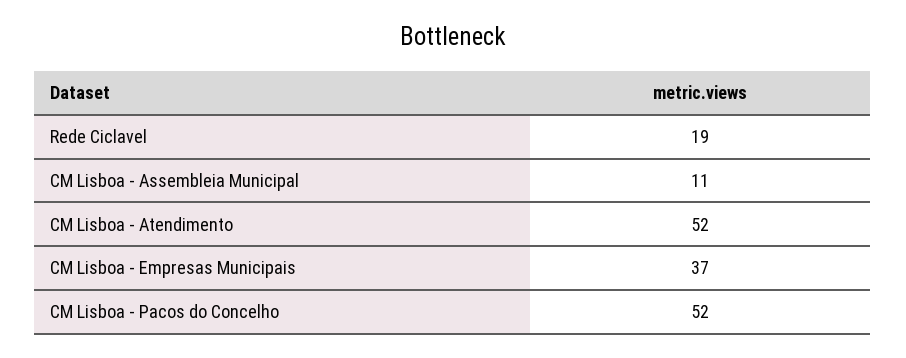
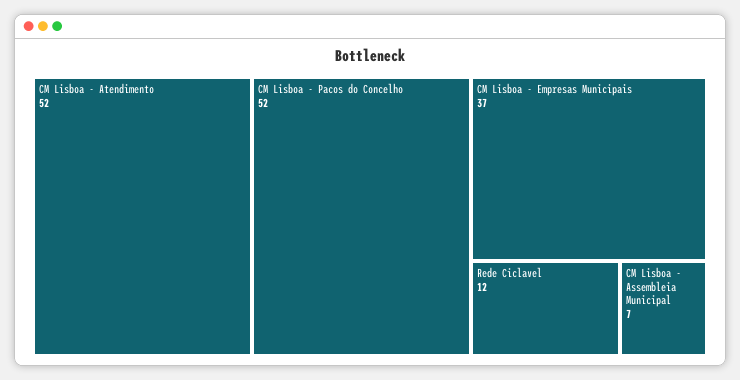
  {
-   "Rede Ciclavel": 19,
+   "Rede Ciclavel": 12,
-   "CM Lisboa - Assembleia Municipal": 11,
+   "CM Lisboa - Assembleia Municipal": 7,
    "CM Lisboa - Atendimento": 52,
    "CM Lisboa - Empresas Municipais": 37,
    "CM Lisboa - Pacos do Concelho": 52
  }

